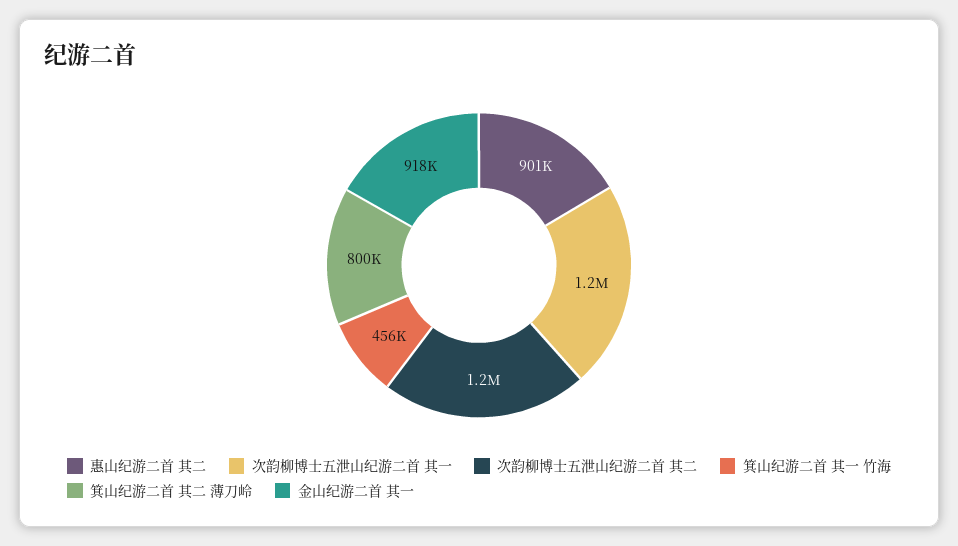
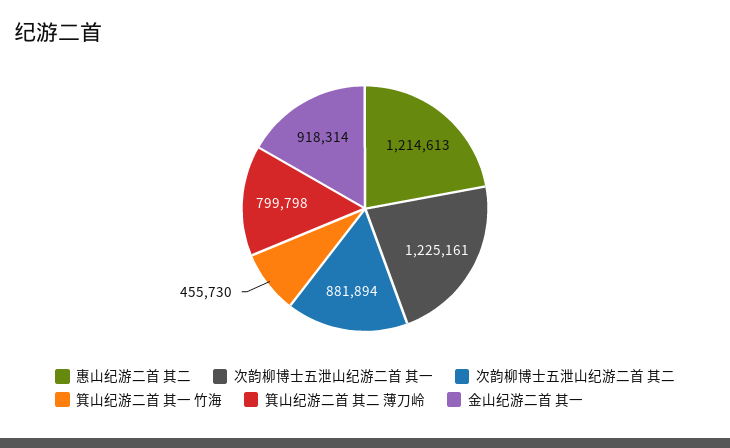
  {
-   "惠山纪游二首 其二": 901000,
+   "惠山纪游二首 其二": 1214613,
    "次韵柳博士五泄山纪游二首 其一": 1225161,
-   "次韵柳博士五泄山纪游二首 其二": 1200000,
+   "次韵柳博士五泄山纪游二首 其二": 881894,
    "箕山纪游二首 其一 竹海": 455730,
    "箕山纪游二首 其二 薄刀岭": 799798,
    "金山纪游二首 其一": 918314
  }

